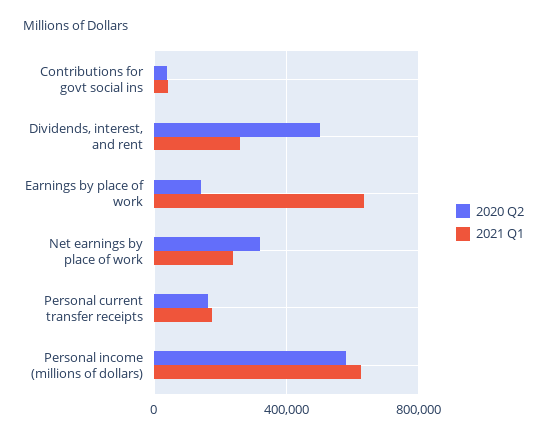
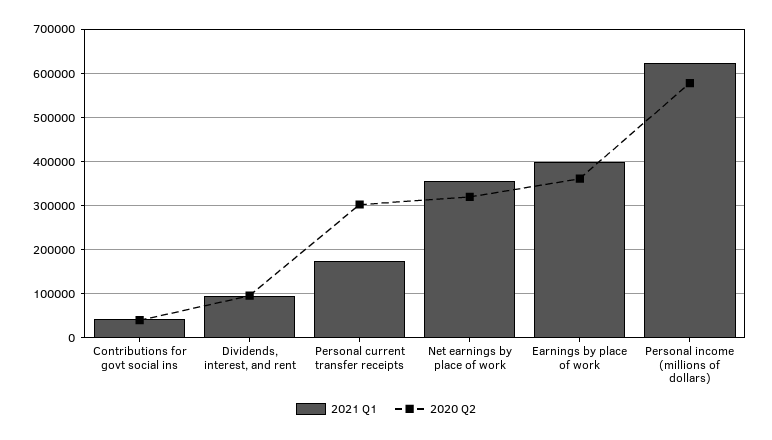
  {
    "2020 Q2": {
      "Contributions for govt social ins": 40000,
-     "Dividends, interest, and rent": 500000,
+     "Dividends, interest, and rent": 100000,
-     "Earnings by place of work": 150000,
+     "Earnings by place of work": 360000,
      "Net earnings by place of work": 320000,
-     "Personal current transfer receipts": 150000,
+     "Personal current transfer receipts": 300000,
      "Personal income (millions of dollars)": 580000
    },
    "2021 Q1": {
      "Contributions for govt social ins": 40000,
-     "Dividends, interest, and rent": 250000,
+     "Dividends, interest, and rent": 100000,
-     "Earnings by place of work": 650000,
+     "Earnings by place of work": 400000,
-     "Net earnings by place of work": 250000,
+     "Net earnings by place of work": 360000,
      "Personal current transfer receipts": 180000,
      "Personal income (millions of dollars)": 620000
    }
  }

